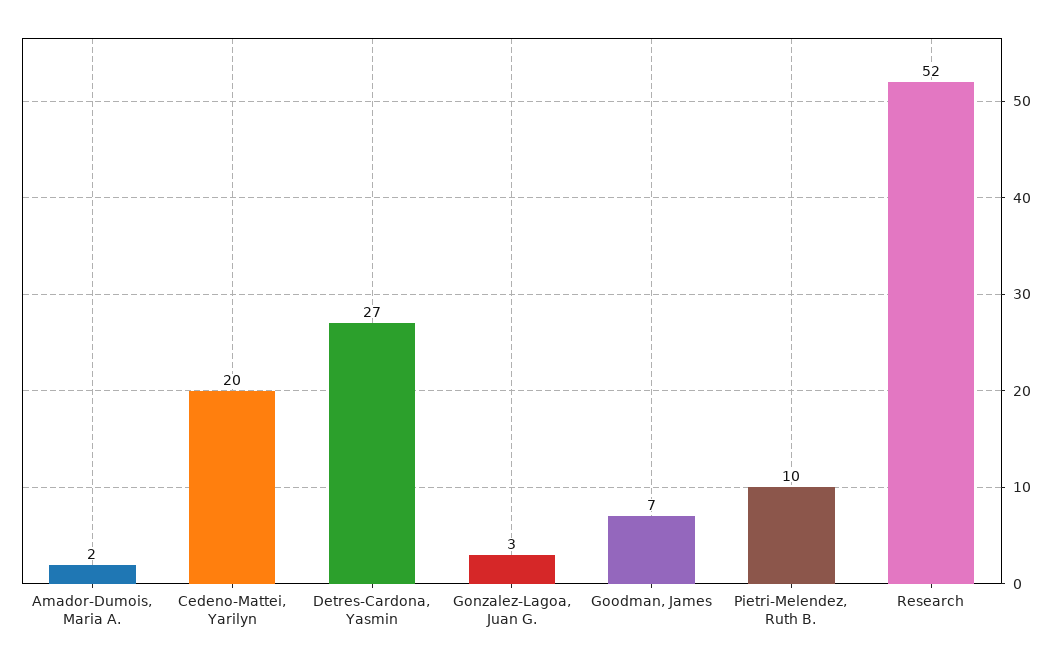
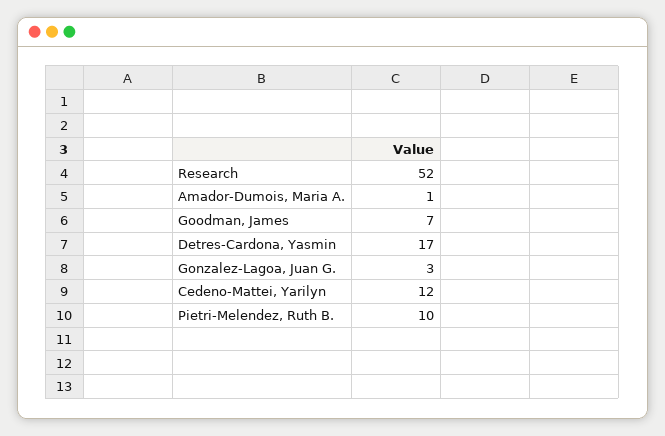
  {
-   "Amador-Dumois, Maria A.": 2,
+   "Amador-Dumois, Maria A.": 1,
-   "Cedeno-Mattei, Yarilyn": 20,
+   "Cedeno-Mattei, Yarilyn": 12,
-   "Detres-Cardona, Yasmin": 27,
+   "Detres-Cardona, Yasmin": 17,
    "Gonzalez-Lagoa, Juan G.": 3,
    "Goodman, James": 7,
    "Pietri-Melendez, Ruth B.": 10,
    "Research": 52
  }

